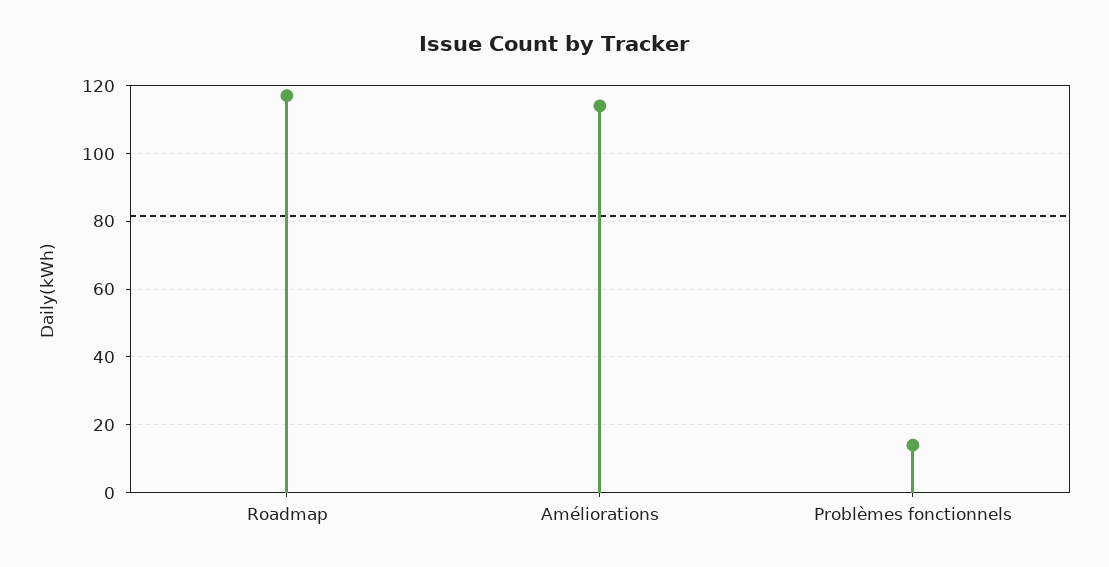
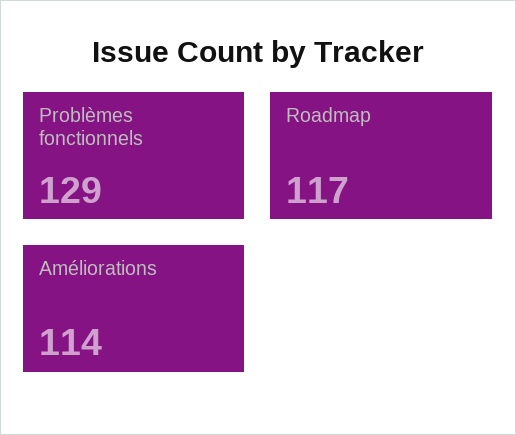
  {
    "Roadmap": 117,
    "Améliorations": 114,
-   "Problèmes fonctionnels": 15
+   "Problèmes fonctionnels": 129
  }

